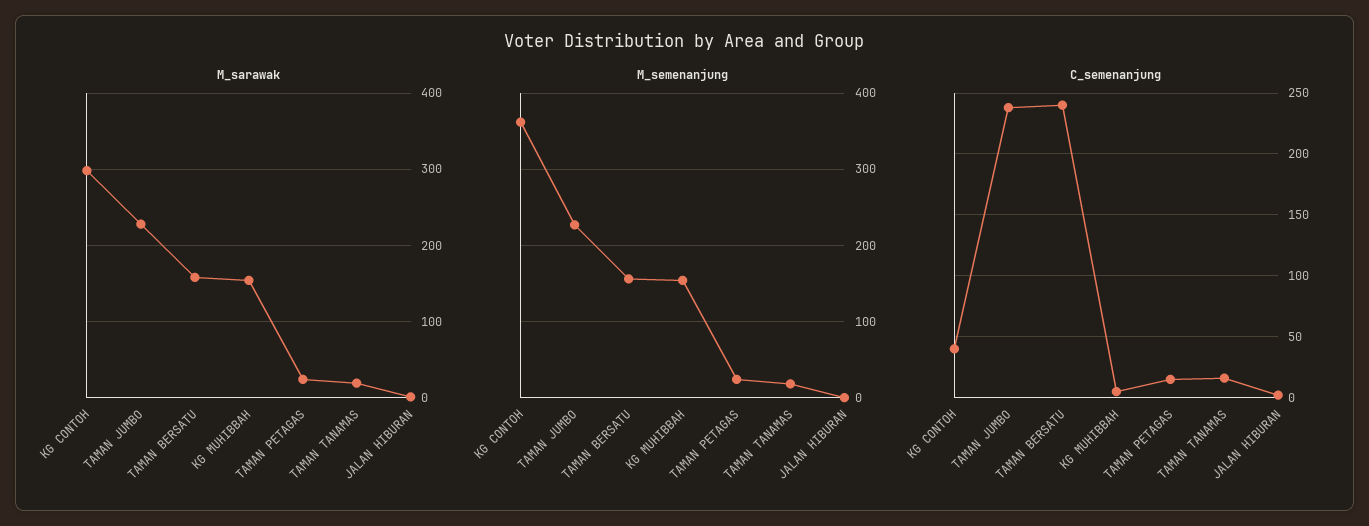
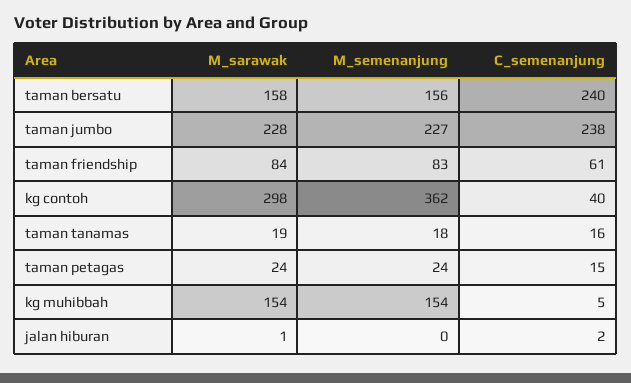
  {
    "M_sarawak": {
      "KG CONTOH": 298,
      "TAMAN JUMBO": 228,
      "TAMAN BERSATU": 158,
      "KG MUHIBBAH": 154,
      "TAMAN PETAGAS": 24,
      "TAMAN TANAMAS": 19,
-     "JALAN HIBURAN": 1
+     "JALAN HIBURAN": 1,
+     "taman friendship": 84
    },
    "M_semenanjung": {
      "KG CONTOH": 362,
      "TAMAN JUMBO": 227,
      "TAMAN BERSATU": 156,
      "KG MUHIBBAH": 154,
      "TAMAN PETAGAS": 24,
      "TAMAN TANAMAS": 18,
-     "JALAN HIBURAN": 0
+     "JALAN HIBURAN": 0,
+     "taman friendship": 83
    },
    "C_semenanjung": {
      "KG CONTOH": 40,
      "TAMAN JUMBO": 238,
      "TAMAN BERSATU": 240,
      "KG MUHIBBAH": 5,
      "TAMAN PETAGAS": 15,
      "TAMAN TANAMAS": 16,
-     "JALAN HIBURAN": 2
+     "JALAN HIBURAN": 2,
+     "taman friendship": 61
    }
  }

